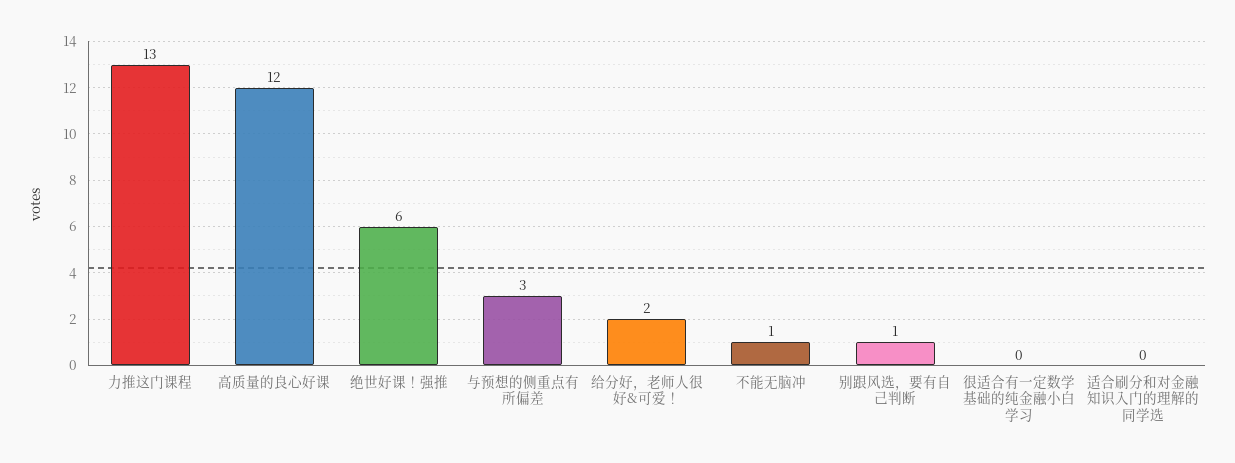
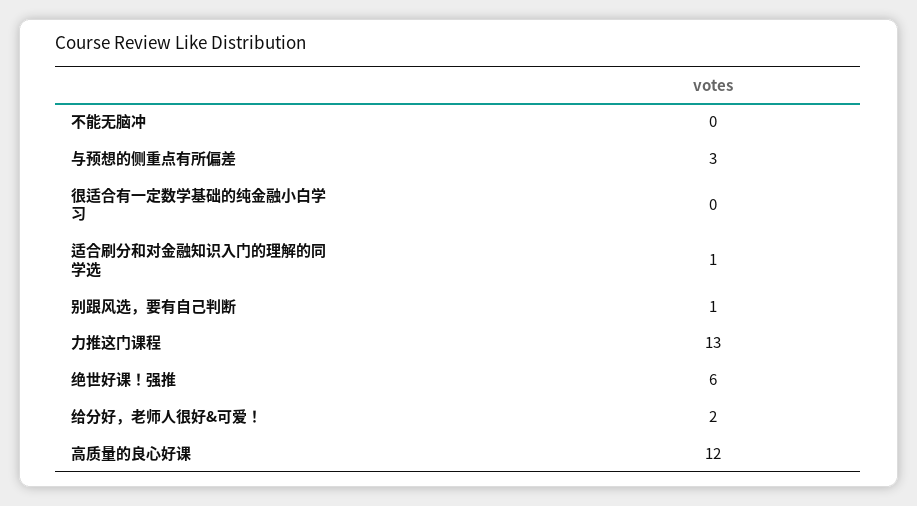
  {
    "力推这门课程": 13,
    "高质量的良心好课": 12,
    "绝世好课！强推": 6,
    "与预想的侧重点有所偏差": 3,
    "给分好，老师人很好&可爱！": 2,
-   "不能无脑冲": 1,
+   "不能无脑冲": 0,
    "别跟风选，要有自己判断": 1,
    "很适合有一定数学基础的纯金融小白学习": 0,
-   "适合刷分和对金融知识入门的理解的同学选": 0
+   "适合刷分和对金融知识入门的理解的同学选": 1
  }

